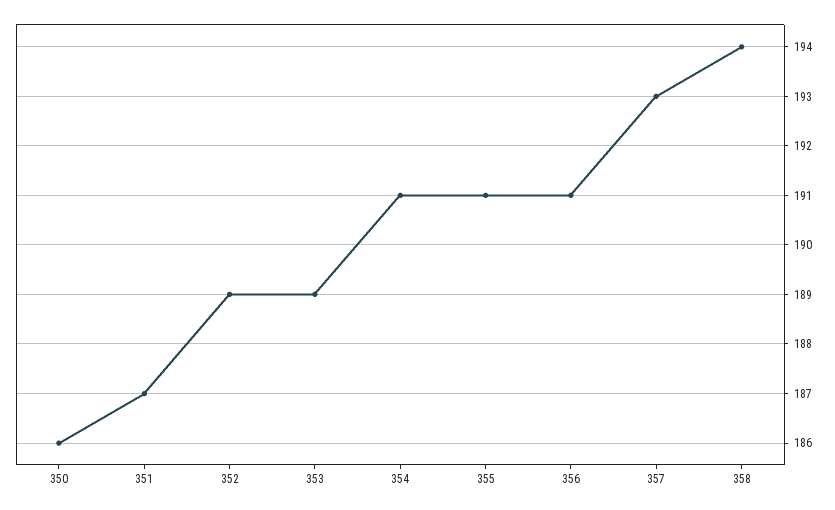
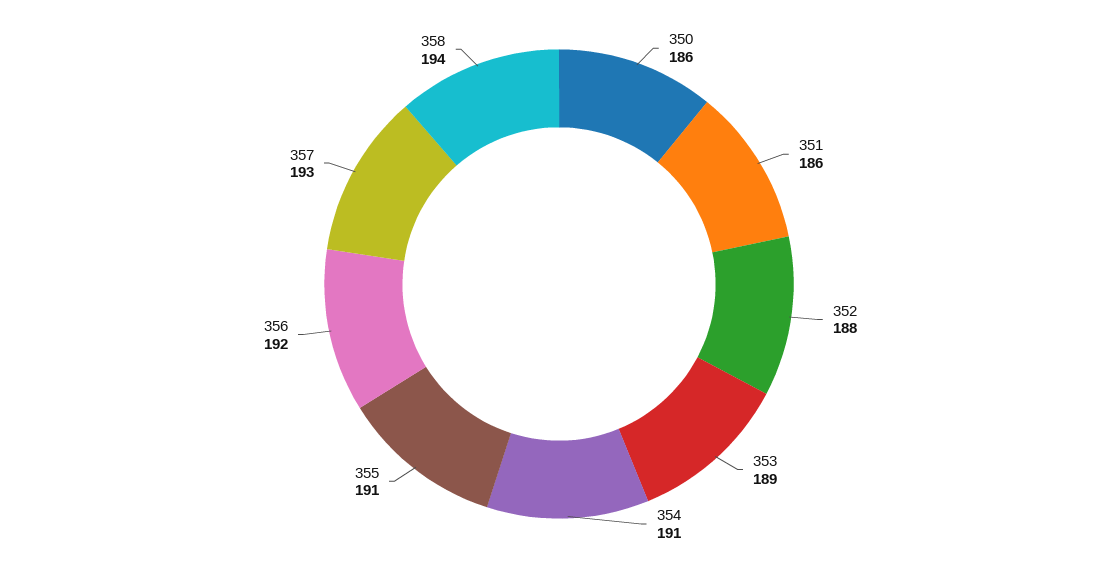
  {
    "350": 186,
-   "351": 187,
+   "351": 186,
-   "352": 189,
+   "352": 188,
    "353": 189,
    "354": 191,
    "355": 191,
-   "356": 191,
+   "356": 192,
    "357": 193,
    "358": 194
  }

